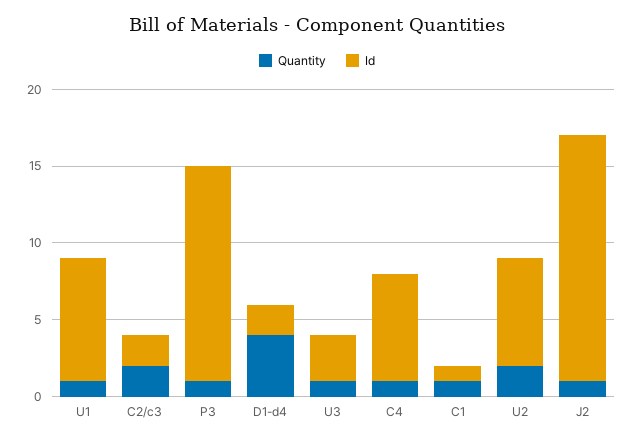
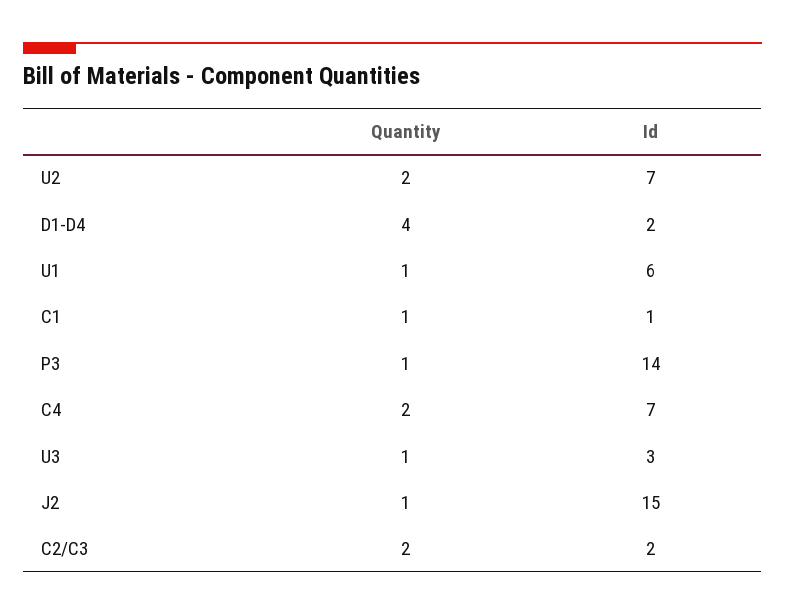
  {
    "Quantity": {
      "U1": 1,
      "C2/c3": 2,
      "P3": 1,
      "D1-d4": 4,
      "U3": 1,
-     "C4": 1,
+     "C4": 2,
      "C1": 1,
      "U2": 2,
      "J2": 1
    },
    "Id": {
-     "U1": 8,
+     "U1": 6,
      "C2/c3": 2,
      "P3": 14,
      "D1-d4": 2,
      "U3": 3,
      "C4": 7,
      "C1": 1,
      "U2": 7,
-     "J2": 16
+     "J2": 15
    }
  }

